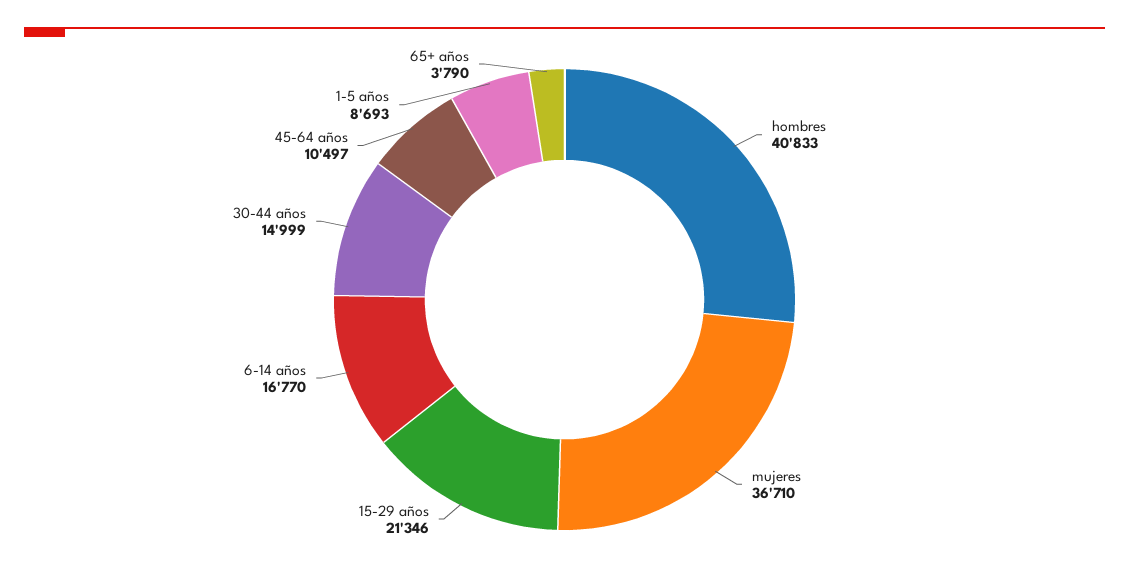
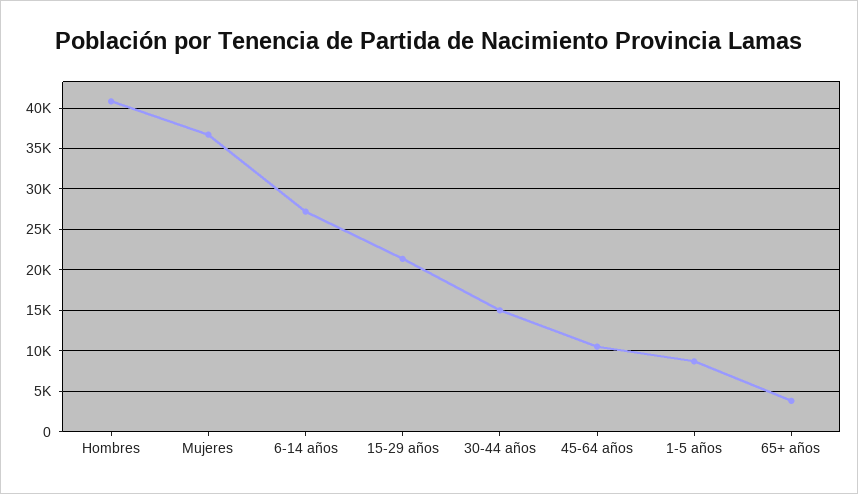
  {
    "hombres": 40833,
    "mujeres": 36710,
    "15-29 años": 21346,
-   "6-14 años": 16770,
+   "6-14 años": 27000,
    "30-44 años": 14999,
    "45-64 años": 10497,
    "1-5 años": 8693,
    "65+ años": 3790
  }

